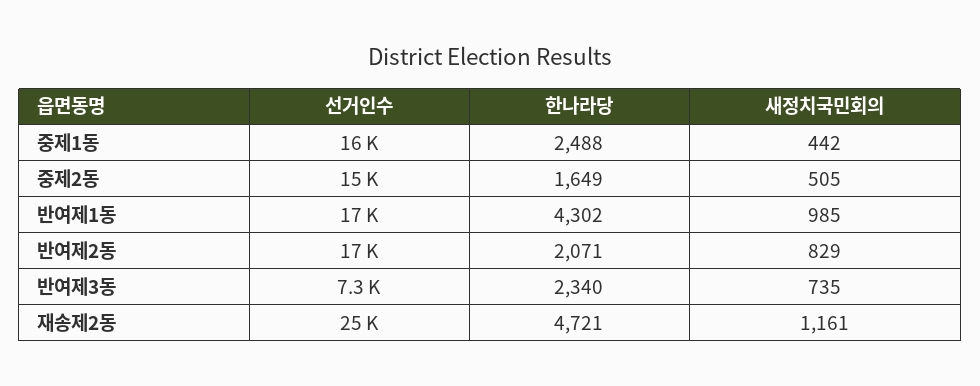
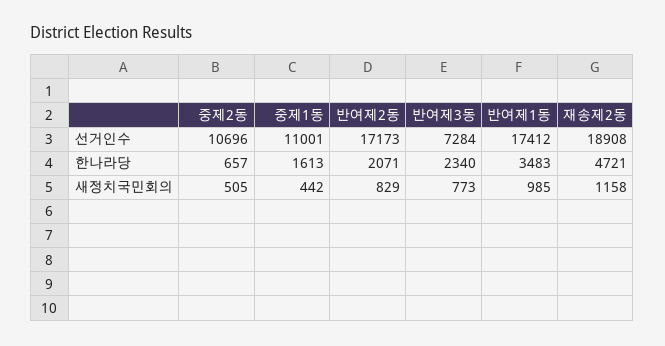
  {
    "선거인수": {
-     "중제1동": 16000,
+     "중제1동": 11001,
-     "중제2동": 15000,
+     "중제2동": 10696,
      "반여제1동": 17412,
      "반여제2동": 17173,
      "반여제3동": 7284,
-     "재송제2동": 25000
+     "재송제2동": 18908
    },
    "한나라당": {
-     "중제1동": 2488,
+     "중제1동": 1613,
-     "중제2동": 1649,
+     "중제2동": 657,
-     "반여제1동": 4302,
+     "반여제1동": 3483,
      "반여제2동": 2071,
      "반여제3동": 2340,
      "재송제2동": 4721
    },
    "새정치국민회의": {
      "중제1동": 442,
      "중제2동": 505,
      "반여제1동": 985,
      "반여제2동": 829,
-     "반여제3동": 735,
+     "반여제3동": 773,
-     "재송제2동": 1161
+     "재송제2동": 1158
    }
  }

